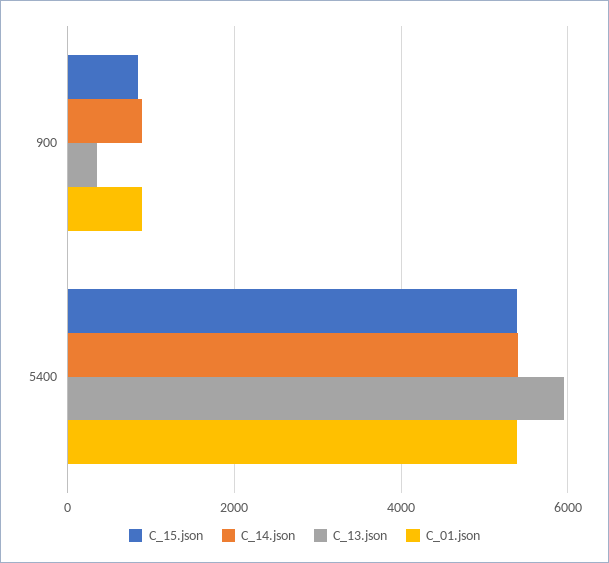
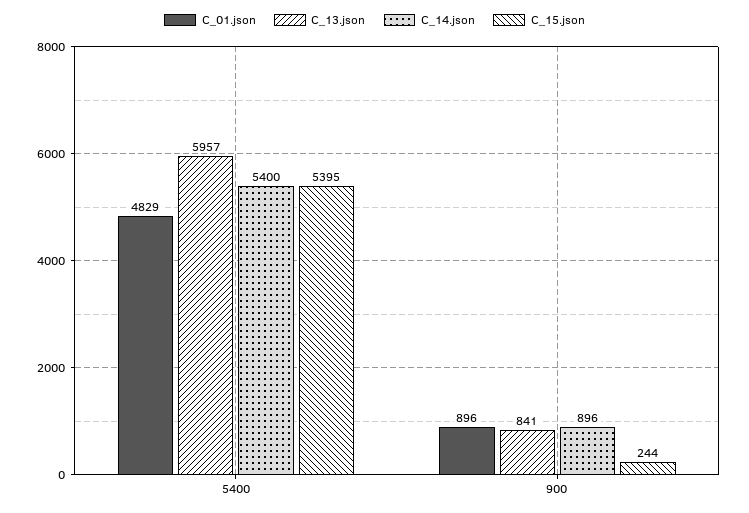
  {
    "C_15.json": {
-     "900": 800,
+     "900": 244,
      "5400": 5395
    },
    "C_14.json": {
      "900": 896,
      "5400": 5400
    },
    "C_13.json": {
-     "900": 400,
+     "900": 841,
      "5400": 5957
    },
    "C_01.json": {
      "900": 896,
-     "5400": 5400
+     "5400": 4829
    }
  }

